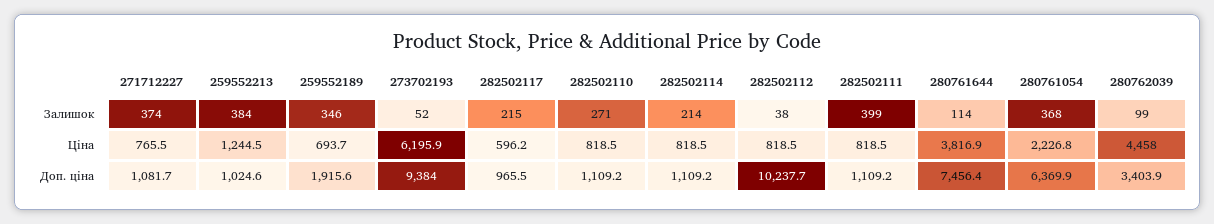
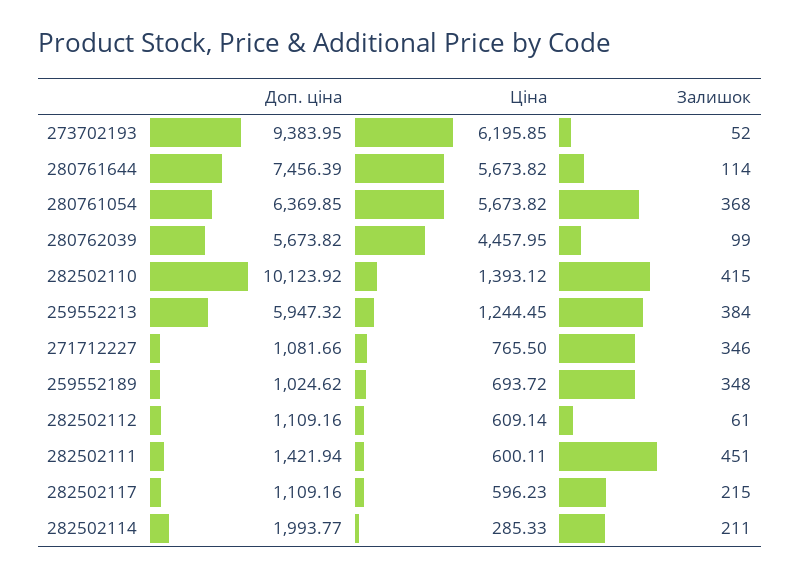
  {
    "271712227": {
-     "Залишок": 374,
+     "Залишок": 346,
      "Ціна": 765.5,
      "Доп. ціна": 1081.66
    },
    "259552213": {
      "Залишок": 384,
      "Ціна": 1244.45,
-     "Доп. ціна": 1024.6
+     "Доп. ціна": 5947.32
    },
    "259552189": {
-     "Залишок": 346,
+     "Залишок": 348,
      "Ціна": 693.72,
-     "Доп. ціна": 1915.6
+     "Доп. ціна": 1024.62
    },
    "273702193": {
      "Залишок": 52,
      "Ціна": 6195.85,
      "Доп. ціна": 9383.95
    },
    "282502117": {
      "Залишок": 215,
      "Ціна": 596.23,
-     "Доп. ціна": 965.5
+     "Доп. ціна": 1109.16
    },
    "282502110": {
-     "Залишок": 271,
+     "Залишок": 415,
-     "Ціна": 818.5,
+     "Ціна": 1393.12,
-     "Доп. ціна": 1109.2
+     "Доп. ціна": 10123.92
    },
    "282502114": {
-     "Залишок": 214,
+     "Залишок": 211,
-     "Ціна": 818.5,
+     "Ціна": 285.33,
-     "Доп. ціна": 1109.2
+     "Доп. ціна": 1993.77
    },
    "282502112": {
-     "Залишок": 38,
+     "Залишок": 61,
-     "Ціна": 818.5,
+     "Ціна": 609.14,
-     "Доп. ціна": 10237.7
+     "Доп. ціна": 1109.16
    },
    "282502111": {
-     "Залишок": 399,
+     "Залишок": 451,
-     "Ціна": 818.5,
+     "Ціна": 600.11,
-     "Доп. ціна": 1109.2
+     "Доп. ціна": 1421.94
    },
    "280761644": {
      "Залишок": 114,
-     "Ціна": 3816.9,
+     "Ціна": 5673.82,
      "Доп. ціна": 7456.39
    },
    "280761054": {
      "Залишок": 368,
-     "Ціна": 2226.8,
+     "Ціна": 5673.82,
      "Доп. ціна": 6369.85
    },
    "280762039": {
      "Залишок": 99,
      "Ціна": 4457.95,
-     "Доп. ціна": 3403.9
+     "Доп. ціна": 5673.82
    }
  }

